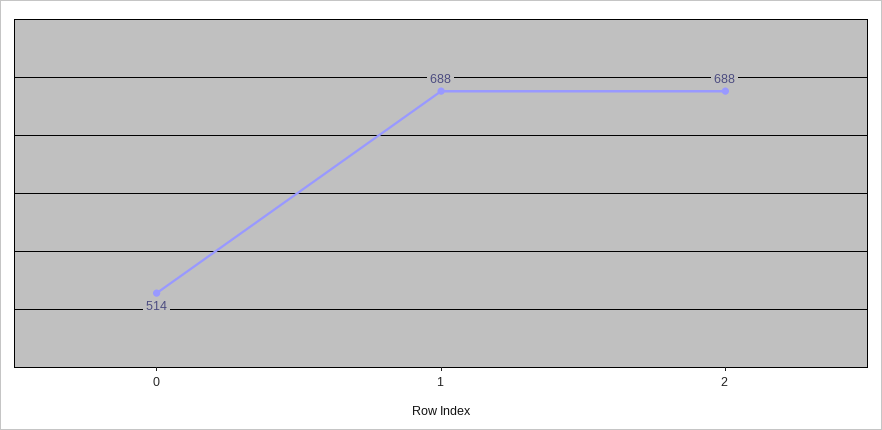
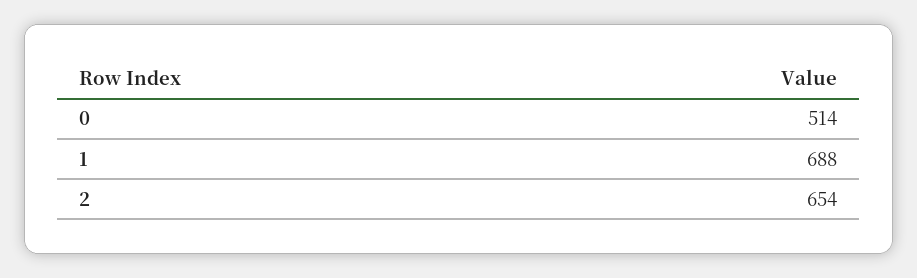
  {
    "0": 514,
    "1": 688,
-   "2": 688
+   "2": 654
  }

